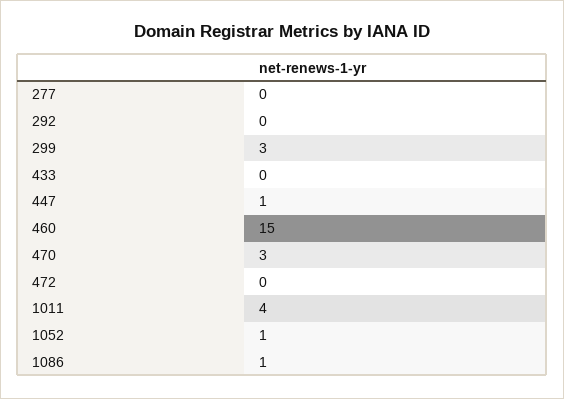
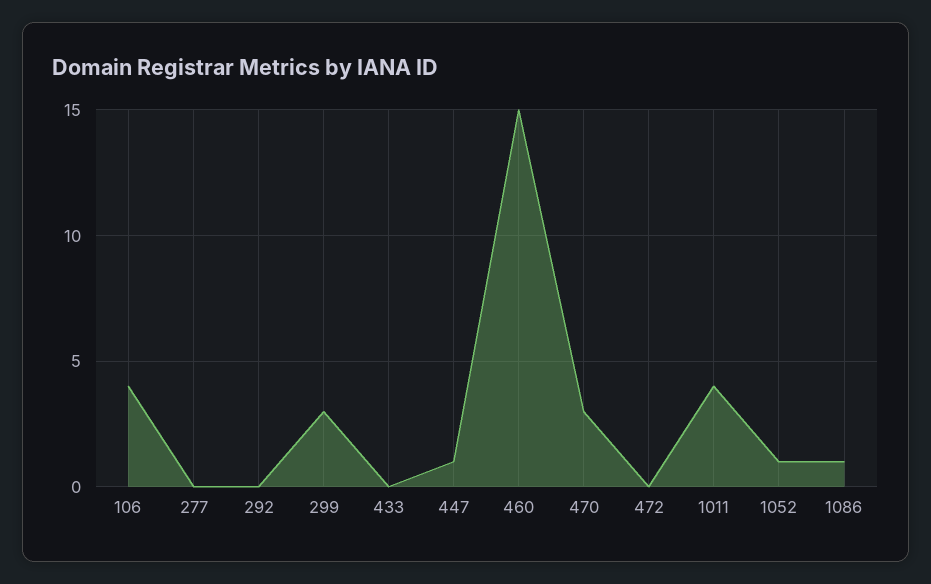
  {
    "277": 0,
    "292": 0,
    "299": 3,
    "433": 0,
    "447": 1,
    "460": 15,
    "470": 3,
    "472": 0,
    "1011": 4,
    "1052": 1,
-   "1086": 1
+   "1086": 1,
+   "106": 4
  }

